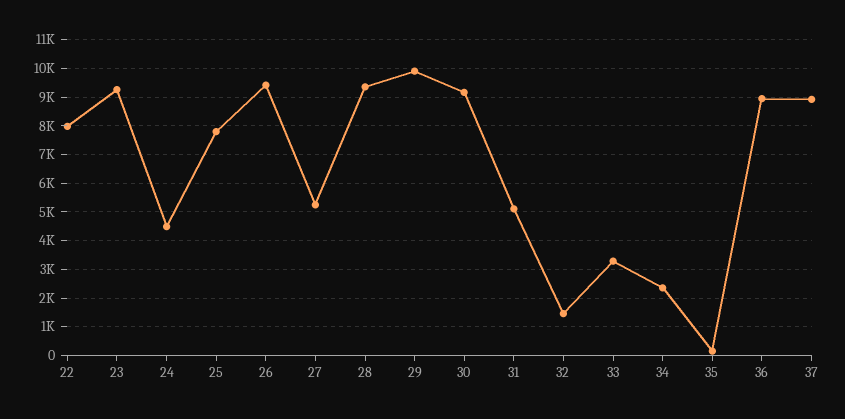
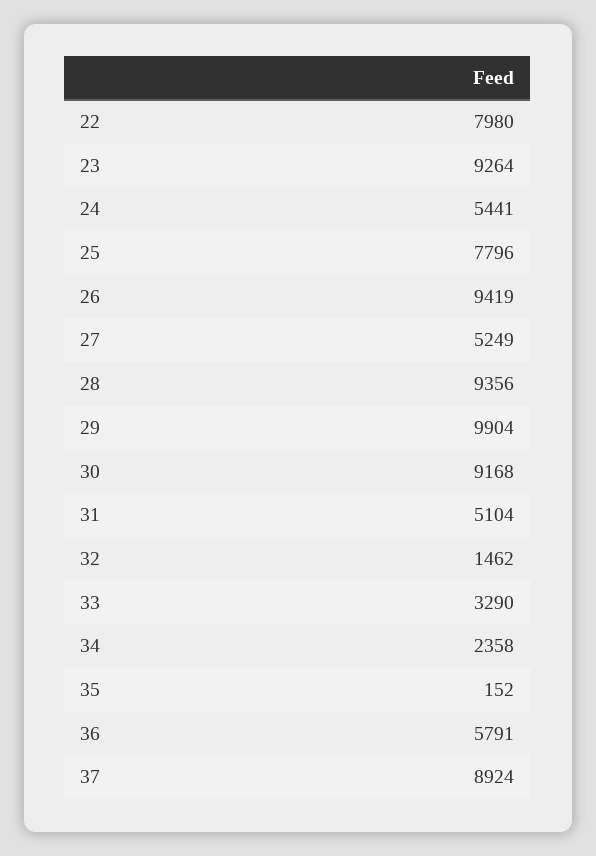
  {
    "22": 7980,
    "23": 9264,
-   "24": 4500,
+   "24": 5441,
    "25": 7796,
    "26": 9419,
    "27": 5249,
    "28": 9356,
    "29": 9904,
    "30": 9168,
    "31": 5104,
    "32": 1462,
    "33": 3290,
    "34": 2358,
    "35": 152,
-   "36": 9000,
+   "36": 5791,
    "37": 8924
  }

